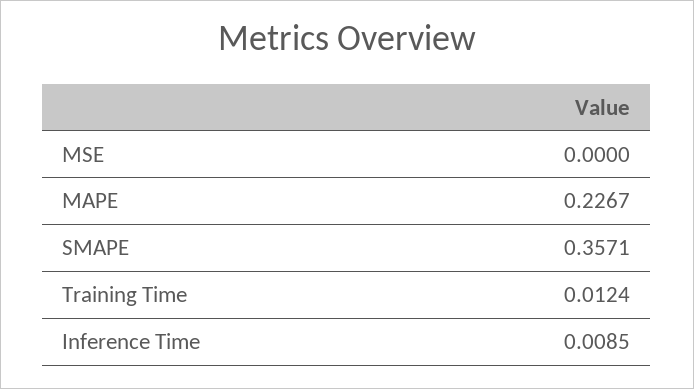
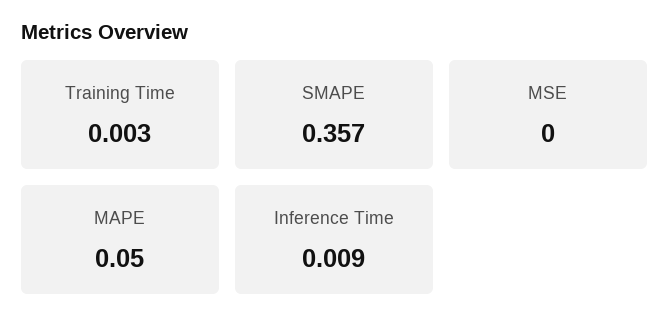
  {
    "MSE": 0,
-   "MAPE": 0.2267,
+   "MAPE": 0.05,
    "SMAPE": 0.3571,
-   "Training Time": 0.0124,
+   "Training Time": 0.003,
    "Inference Time": 0.0085
  }

